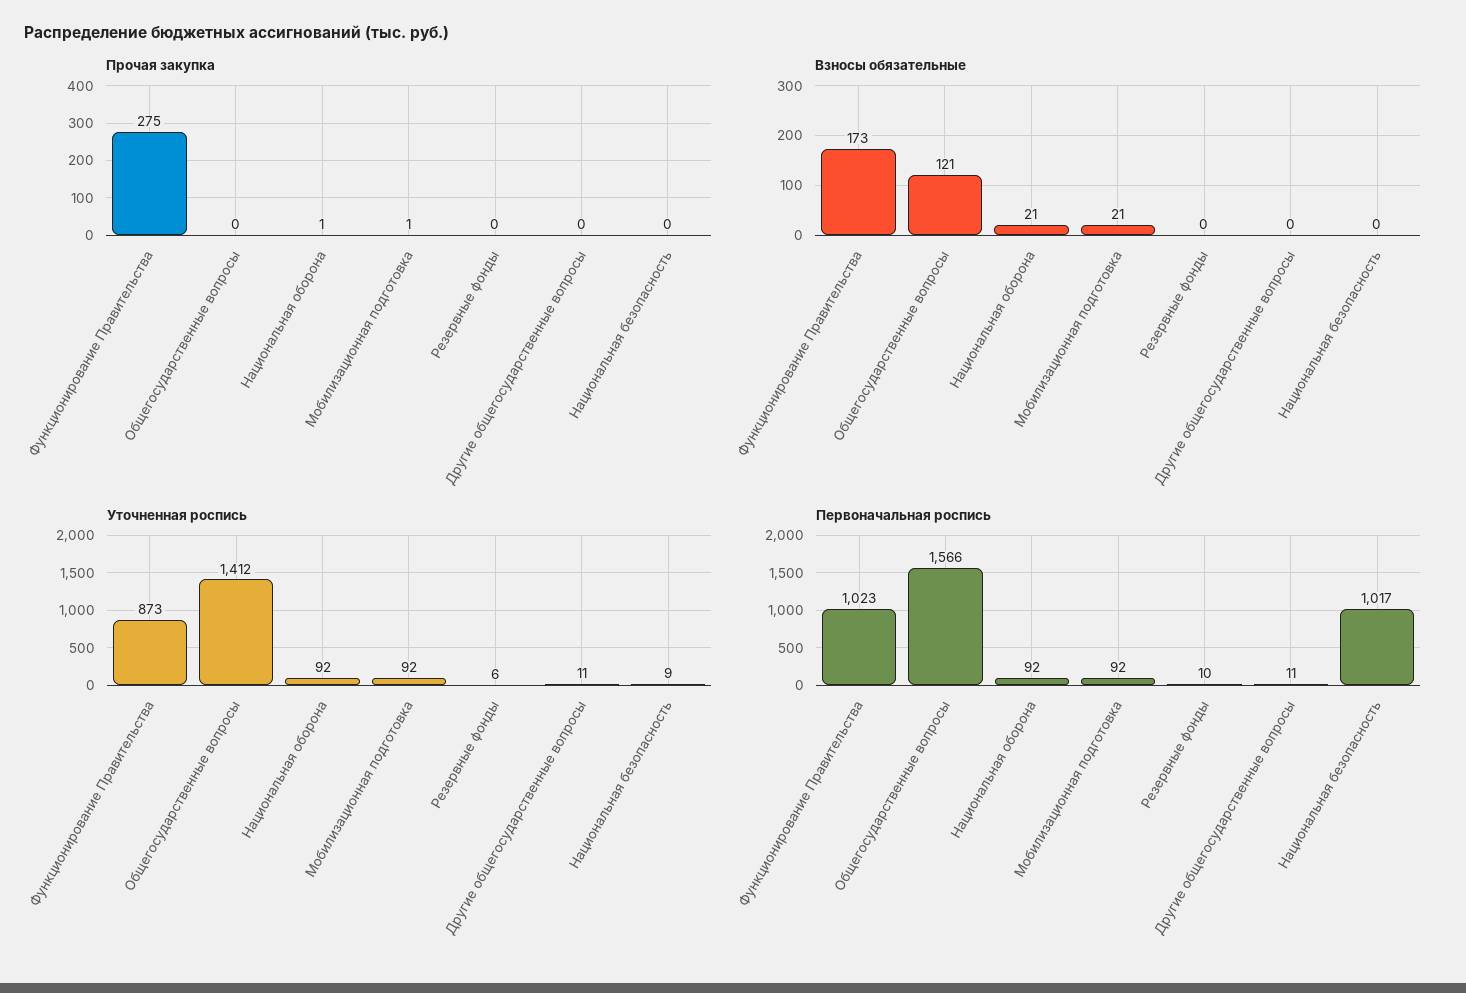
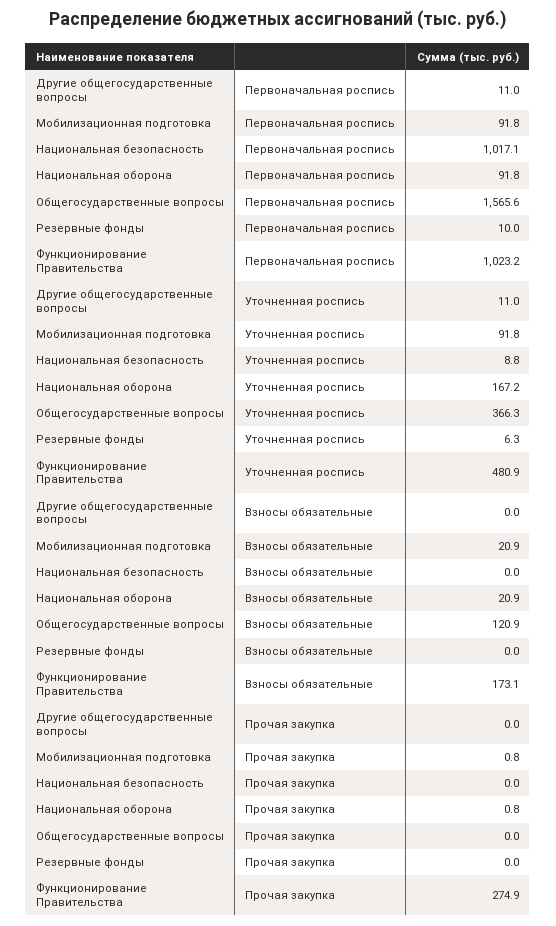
  {
    "Прочая закупка": {
      "Функционирование Правительства": 274.9,
      "Общегосударственные вопросы": 0,
      "Национальная оборона": 0.8,
      "Мобилизационная подготовка": 0.8,
      "Резервные фонды": 0,
      "Другие общегосударственные вопросы": 0,
      "Национальная безопасность": 0
    },
    "Взносы обязательные": {
      "Функционирование Правительства": 173.1,
      "Общегосударственные вопросы": 120.9,
      "Национальная оборона": 20.9,
      "Мобилизационная подготовка": 20.9,
      "Резервные фонды": 0,
      "Другие общегосударственные вопросы": 0,
      "Национальная безопасность": 0
    },
    "Уточненная роспись": {
-     "Функционирование Правительства": 873,
+     "Функционирование Правительства": 480.9,
-     "Общегосударственные вопросы": 1412,
+     "Общегосударственные вопросы": 366.3,
-     "Национальная оборона": 92,
+     "Национальная оборона": 167.2,
      "Мобилизационная подготовка": 91.8,
      "Резервные фонды": 6.3,
      "Другие общегосударственные вопросы": 11,
      "Национальная безопасность": 8.8
    },
    "Первоначальная роспись": {
      "Функционирование Правительства": 1023.2,
      "Общегосударственные вопросы": 1565.6,
      "Национальная оборона": 91.8,
      "Мобилизационная подготовка": 91.8,
      "Резервные фонды": 10,
      "Другие общегосударственные вопросы": 11,
      "Национальная безопасность": 1017.1
    }
  }

